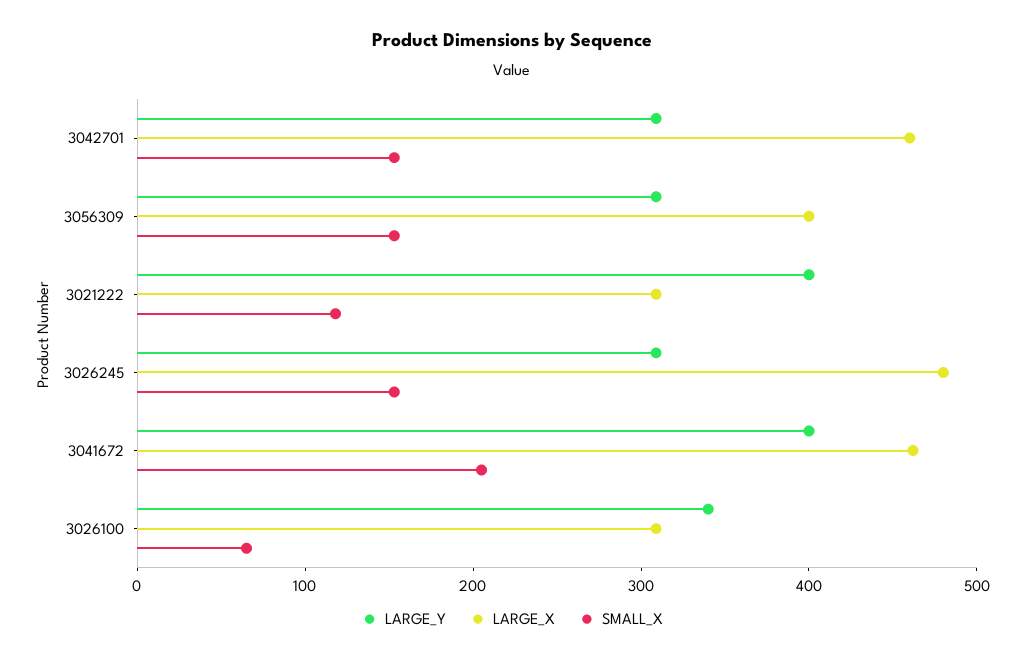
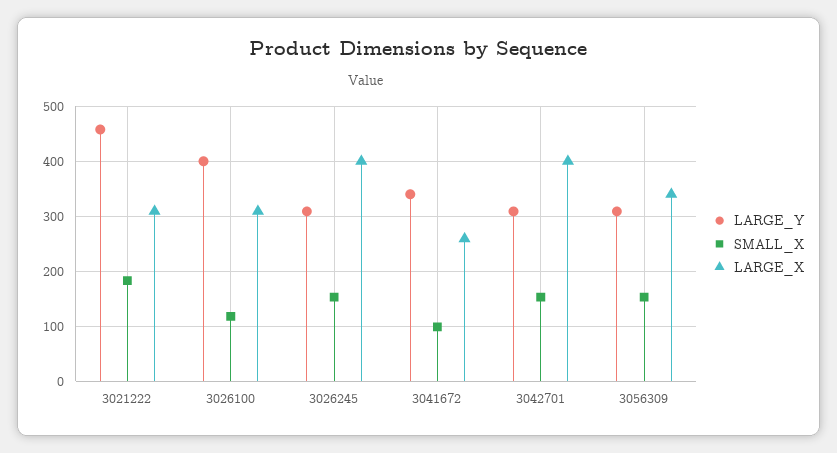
  {
    "LARGE_Y": {
      "3042701": 300,
      "3056309": 300,
-     "3021222": 400,
+     "3021222": 460,
      "3026245": 300,
-     "3041672": 400,
+     "3041672": 340,
-     "3026100": 340
+     "3026100": 400
    },
    "LARGE_X": {
-     "3042701": 460,
+     "3042701": 400,
-     "3056309": 400,
+     "3056309": 340,
      "3021222": 300,
-     "3026245": 480,
+     "3026245": 400,
-     "3041672": 460,
+     "3041672": 260,
      "3026100": 300
    },
    "SMALL_X": {
      "3042701": 160,
      "3056309": 160,
-     "3021222": 120,
+     "3021222": 180,
      "3026245": 160,
-     "3041672": 200,
+     "3041672": 100,
-     "3026100": 60
+     "3026100": 120
    }
  }

